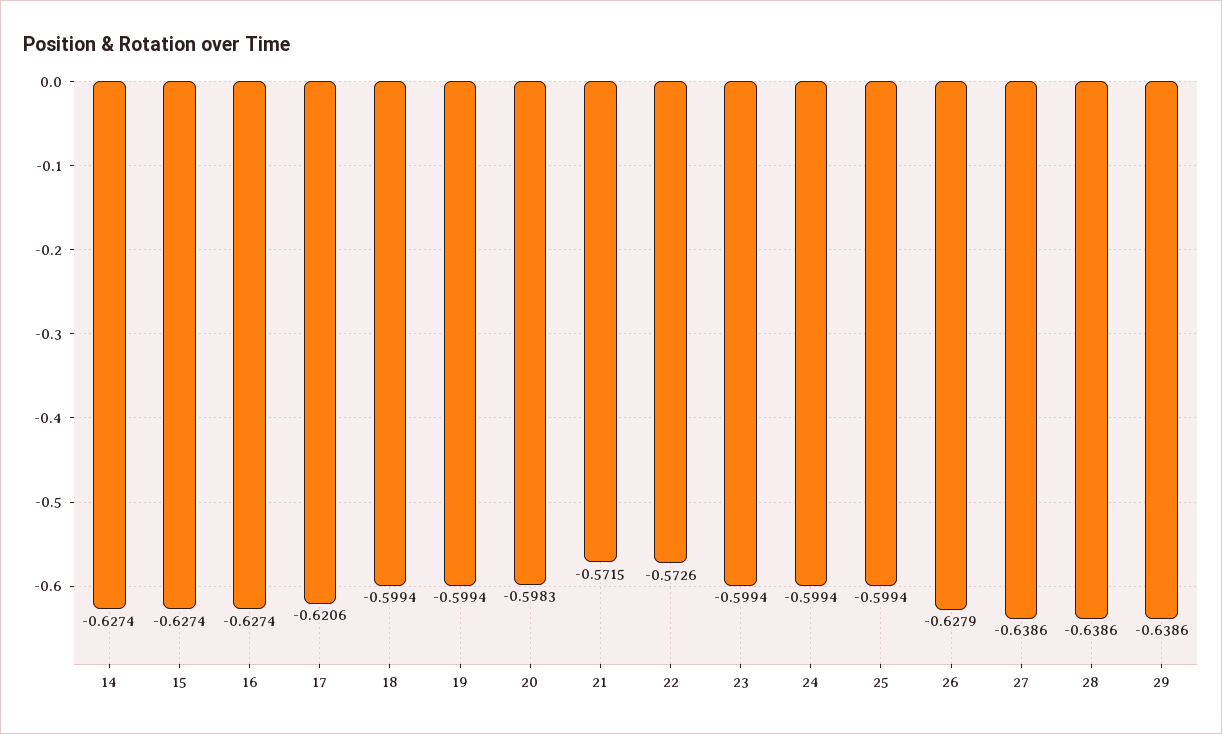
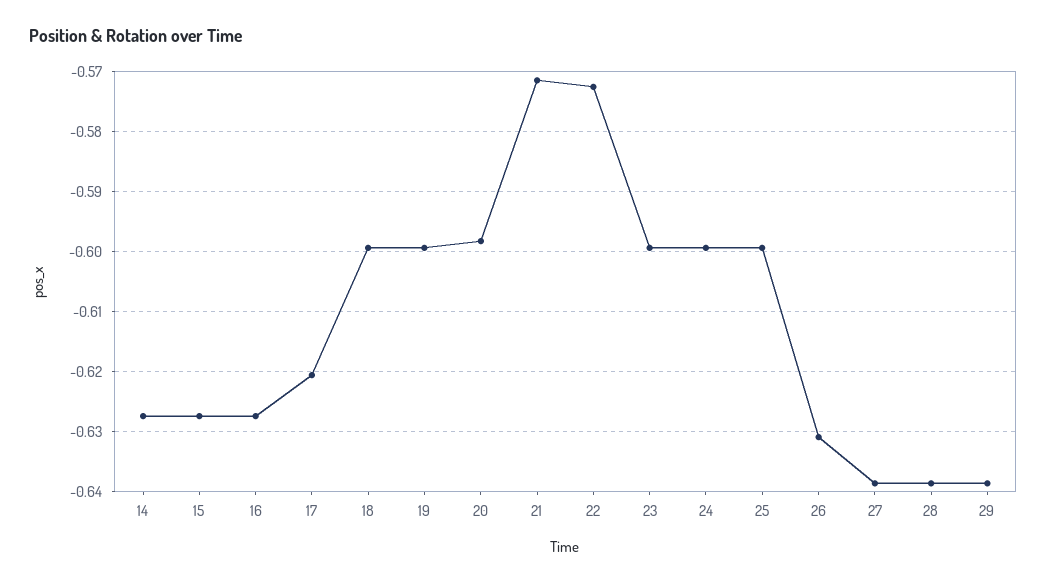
  {
    "14": -0.6274,
    "15": -0.6274,
    "16": -0.6274,
    "17": -0.6206,
    "18": -0.5994,
    "19": -0.5994,
    "20": -0.5983,
    "21": -0.5715,
    "22": -0.5726,
    "23": -0.5994,
    "24": -0.5994,
    "25": -0.5994,
-   "26": -0.6279,
+   "26": -0.631,
    "27": -0.6386,
    "28": -0.6386,
    "29": -0.6386
  }

